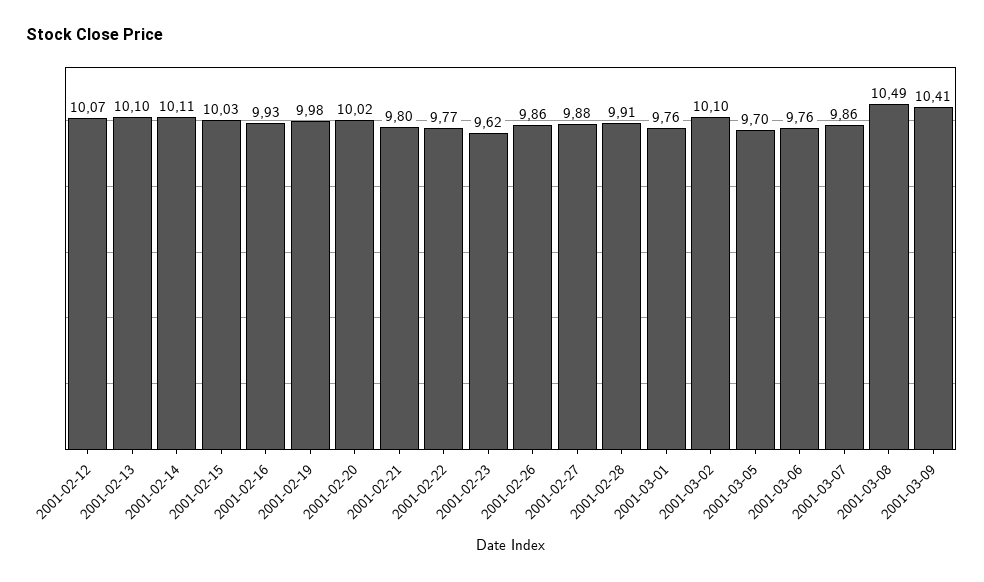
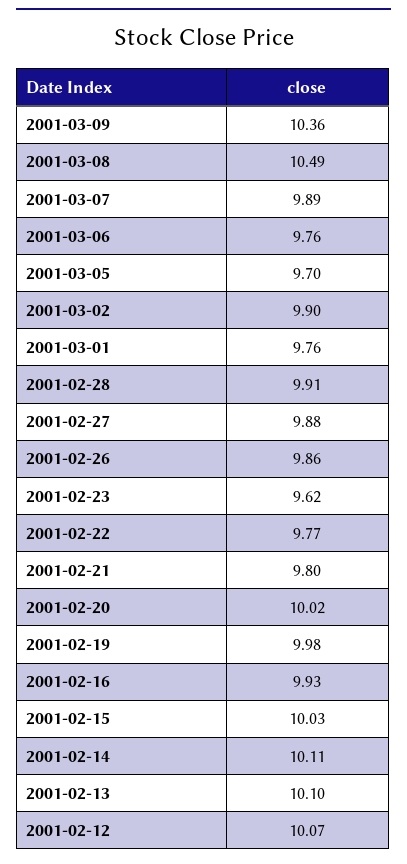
  {
    "2001-02-12": 10.07,
    "2001-02-13": 10.1,
    "2001-02-14": 10.11,
    "2001-02-15": 10.03,
    "2001-02-16": 9.93,
    "2001-02-19": 9.98,
    "2001-02-20": 10.02,
    "2001-02-21": 9.8,
    "2001-02-22": 9.77,
    "2001-02-23": 9.62,
    "2001-02-26": 9.86,
    "2001-02-27": 9.88,
    "2001-02-28": 9.91,
    "2001-03-01": 9.76,
-   "2001-03-02": 10.1,
+   "2001-03-02": 9.9,
    "2001-03-05": 9.7,
    "2001-03-06": 9.76,
-   "2001-03-07": 9.86,
+   "2001-03-07": 9.89,
    "2001-03-08": 10.49,
-   "2001-03-09": 10.41
+   "2001-03-09": 10.36
  }

